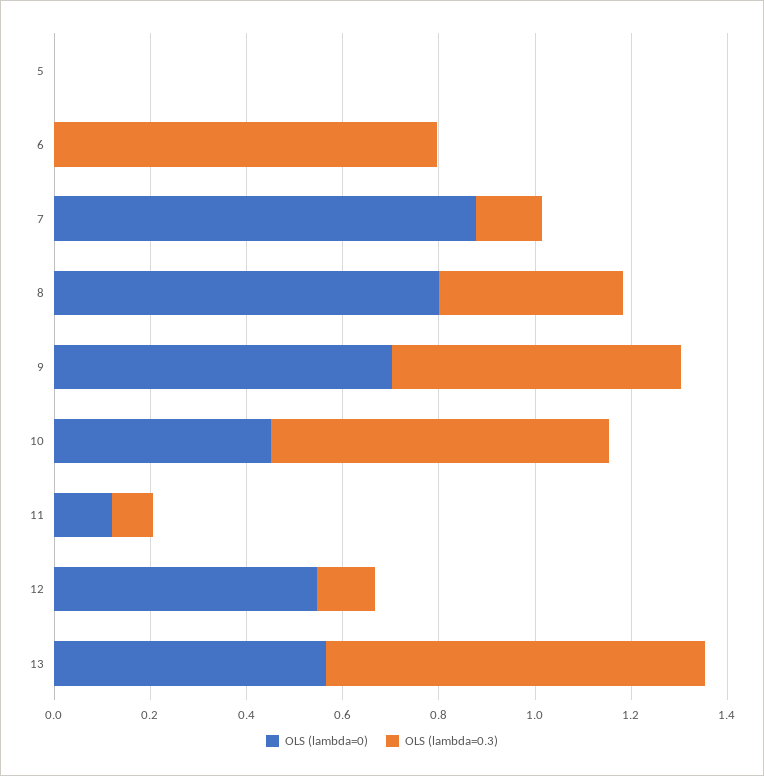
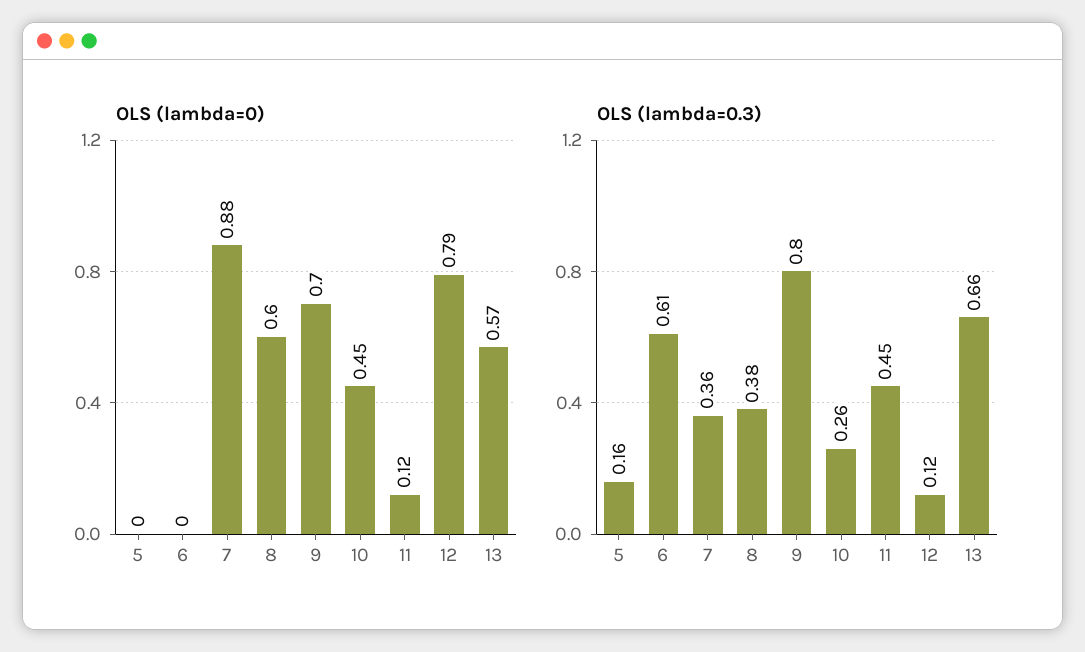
  {
    "OLS (lambda=0)": {
      "5": 0,
      "6": 0,
      "7": 0.88,
-     "8": 0.8,
+     "8": 0.6,
      "9": 0.7,
      "10": 0.45,
      "11": 0.12,
-     "12": 0.55,
+     "12": 0.79,
      "13": 0.57
    },
    "OLS (lambda=0.3)": {
-     "5": 0,
+     "5": 0.16,
-     "6": 0.8,
+     "6": 0.61,
-     "7": 0.15,
+     "7": 0.36,
      "8": 0.38,
-     "9": 0.6,
+     "9": 0.8,
-     "10": 0.7,
+     "10": 0.26,
-     "11": 0.1,
+     "11": 0.45,
      "12": 0.12,
-     "13": 0.8
+     "13": 0.66
    }
  }

